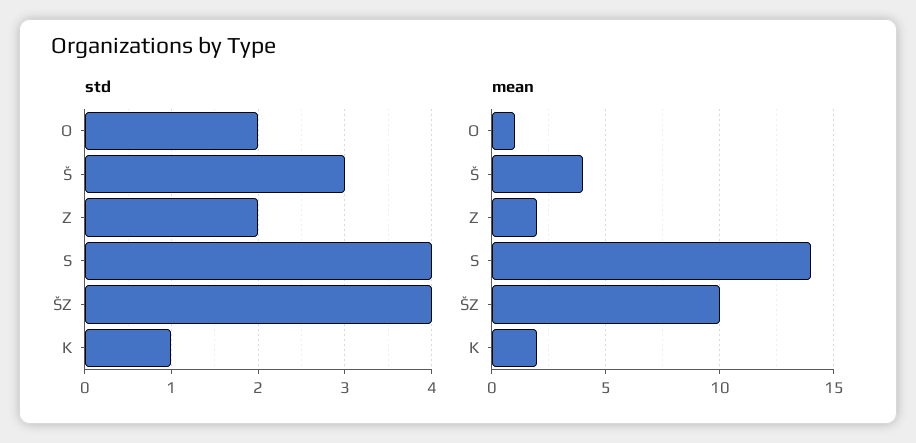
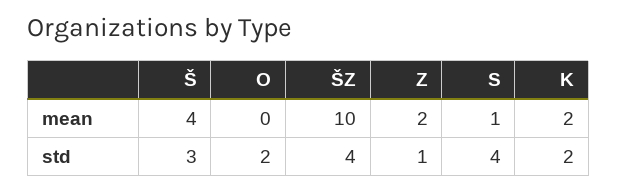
  {
    "std": {
      "O": 2,
      "Š": 3,
-     "Z": 2,
+     "Z": 1,
      "S": 4,
      "ŠZ": 4,
-     "K": 1
+     "K": 2
    },
    "mean": {
-     "O": 1,
+     "O": 0,
      "Š": 4,
      "Z": 2,
-     "S": 14,
+     "S": 1,
      "ŠZ": 10,
      "K": 2
    }
  }

